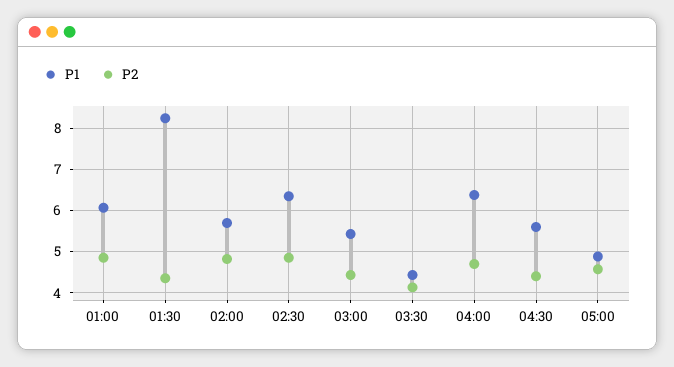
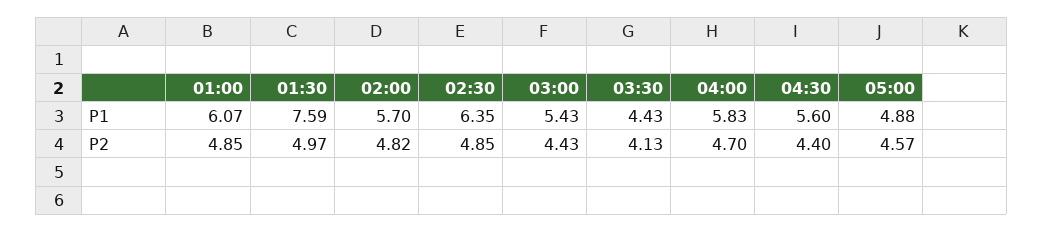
  {
    "P1": {
      "01:00": 6.07,
-     "01:30": 8.2,
+     "01:30": 7.59,
      "02:00": 5.7,
      "02:30": 6.35,
      "03:00": 5.43,
      "03:30": 4.43,
-     "04:00": 6.4,
+     "04:00": 5.83,
      "04:30": 5.6,
      "05:00": 4.88
    },
    "P2": {
      "01:00": 4.85,
-     "01:30": 4.4,
+     "01:30": 4.97,
      "02:00": 4.82,
      "02:30": 4.85,
      "03:00": 4.43,
      "03:30": 4.13,
      "04:00": 4.7,
      "04:30": 4.4,
      "05:00": 4.57
    }
  }

